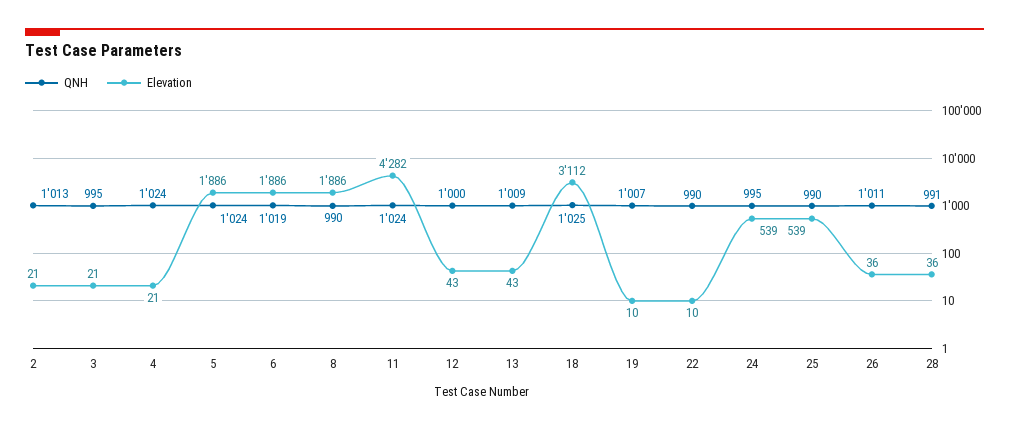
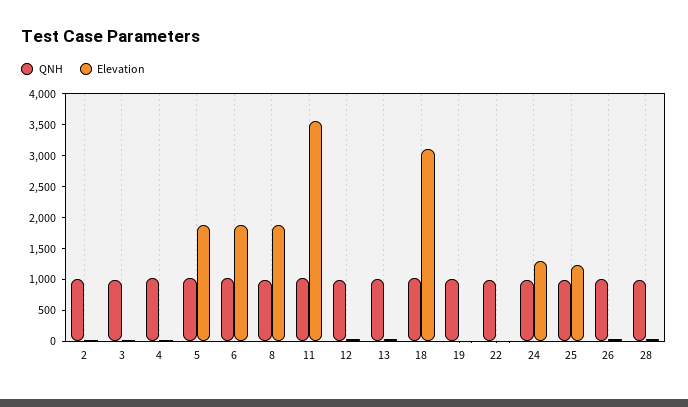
  {
    "QNH": {
      "2": 1013,
      "3": 995,
      "4": 1024,
      "5": 1024,
      "6": 1019,
      "8": 990,
      "11": 1024,
      "12": 1000,
      "13": 1009,
      "18": 1025,
      "19": 1007,
      "22": 990,
      "24": 995,
      "25": 990,
      "26": 1011,
      "28": 991
    },
    "Elevation": {
      "2": 21,
      "3": 21,
      "4": 21,
      "5": 1886,
      "6": 1886,
      "8": 1886,
-     "11": 4282,
+     "11": 3500,
      "12": 43,
      "13": 43,
      "18": 3112,
      "19": 10,
      "22": 10,
-     "24": 539,
+     "24": 1250,
-     "25": 539,
+     "25": 1250,
      "26": 36,
      "28": 36
    }
  }

